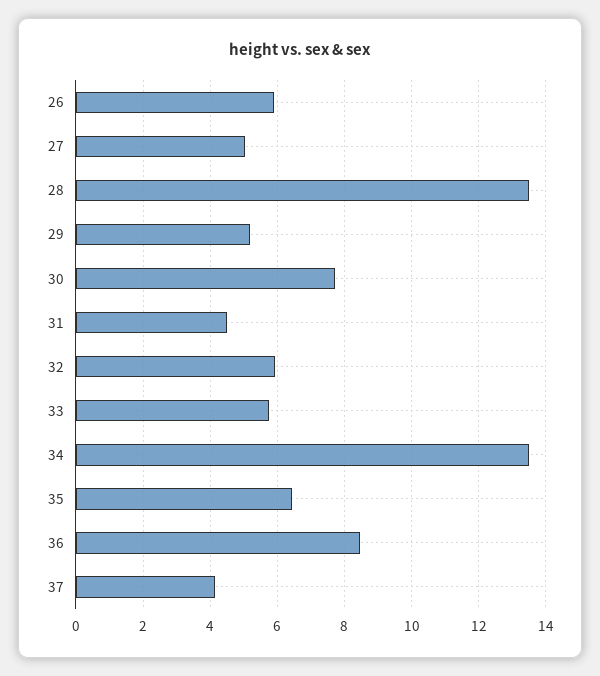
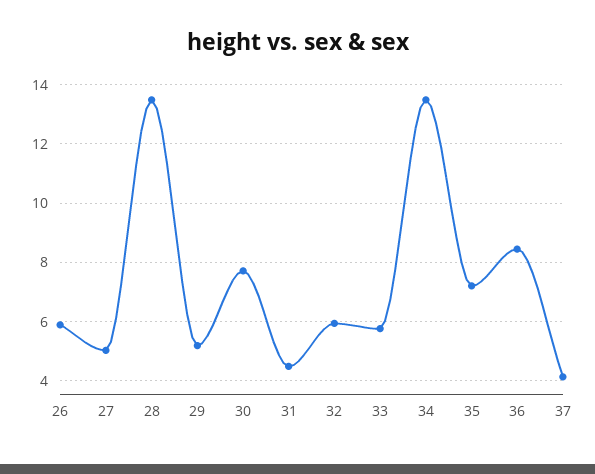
  {
    "26": 5.8,
    "27": 5,
    "28": 13.4,
    "29": 5.2,
    "30": 7.8,
    "31": 4.4,
    "32": 6,
    "33": 5.8,
    "34": 13.4,
-   "35": 6.4,
+   "35": 7.25,
    "36": 8.4,
    "37": 4.2
  }

